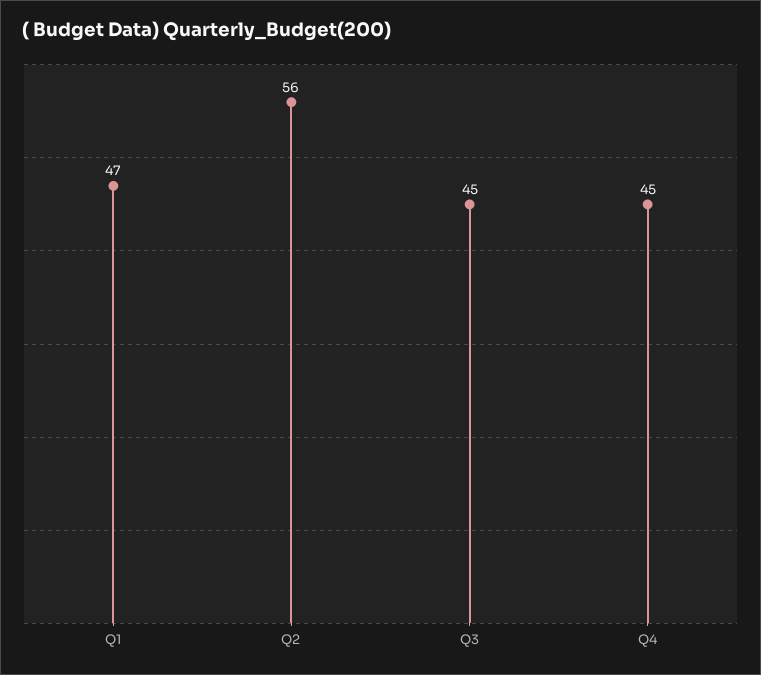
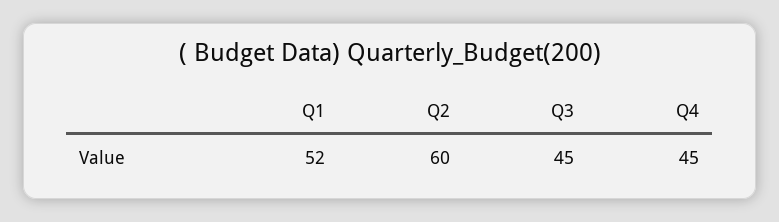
  {
-   "Q1": 47,
+   "Q1": 52,
-   "Q2": 56,
+   "Q2": 60,
    "Q3": 45,
    "Q4": 45
  }

